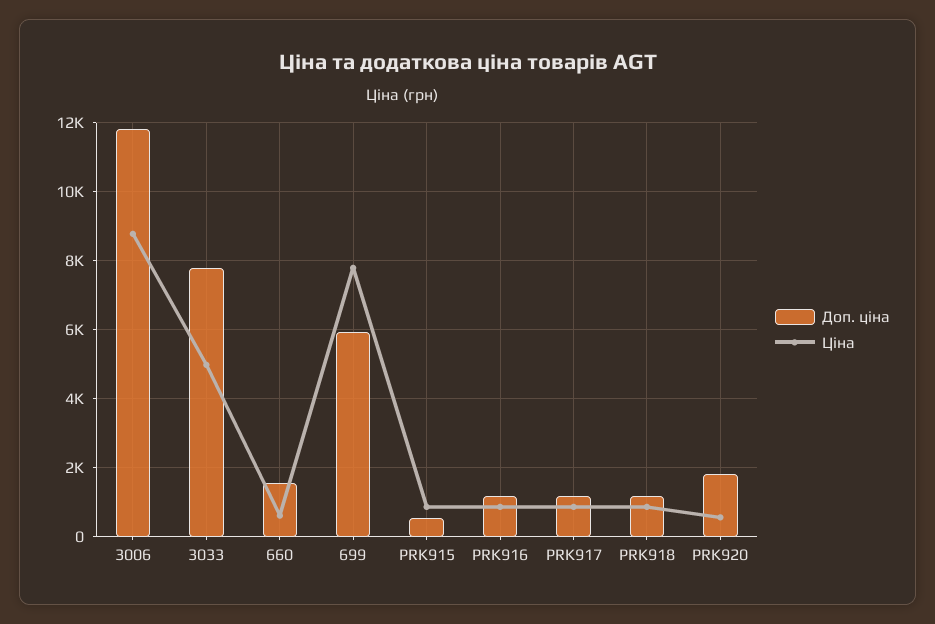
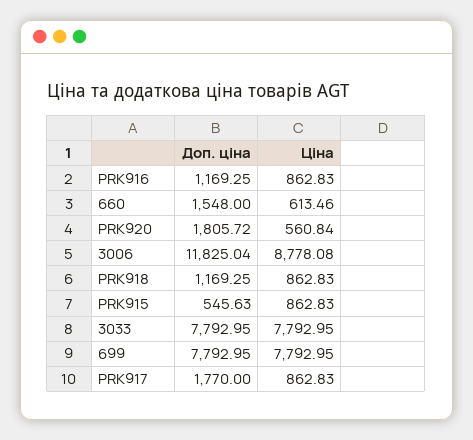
  {
    "Доп. ціна": {
      "3006": 11825.04,
      "3033": 7792.95,
      "660": 1548,
-     "699": 6000,
+     "699": 7792.95,
      "PRK915": 545.63,
      "PRK916": 1169.25,
-     "PRK917": 1200,
+     "PRK917": 1770,
      "PRK918": 1169.25,
      "PRK920": 1805.72
    },
    "Ціна": {
      "3006": 8778.08,
-     "3033": 5000,
+     "3033": 7792.95,
      "660": 613.46,
      "699": 7792.95,
      "PRK915": 862.83,
      "PRK916": 862.83,
      "PRK917": 862.83,
      "PRK918": 862.83,
      "PRK920": 560.84
    }
  }

